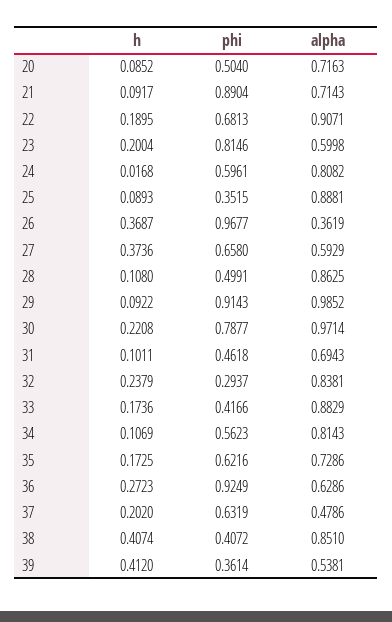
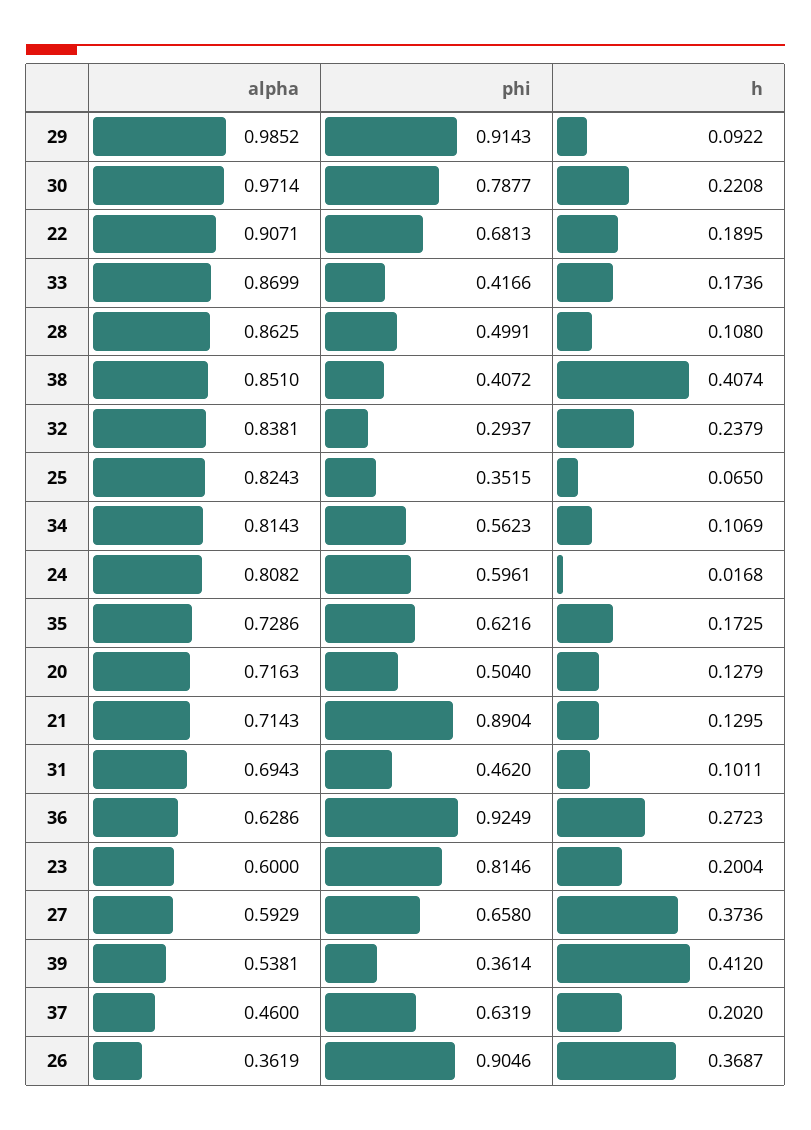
  {
    "h": {
-     "20": 0.0852,
+     "20": 0.1279,
-     "21": 0.0917,
+     "21": 0.1295,
      "22": 0.1895,
      "23": 0.2004,
      "24": 0.0168,
-     "25": 0.0893,
+     "25": 0.065,
      "26": 0.3687,
      "27": 0.3736,
      "28": 0.108,
      "29": 0.0922,
      "30": 0.2208,
      "31": 0.1011,
      "32": 0.2379,
      "33": 0.1736,
      "34": 0.1069,
      "35": 0.1725,
      "36": 0.2723,
      "37": 0.202,
      "38": 0.4074,
      "39": 0.412
    },
    "phi": {
      "20": 0.504,
      "21": 0.8904,
      "22": 0.6813,
      "23": 0.8146,
      "24": 0.5961,
      "25": 0.3515,
-     "26": 0.9677,
+     "26": 0.9046,
      "27": 0.658,
      "28": 0.4991,
      "29": 0.9143,
      "30": 0.7877,
-     "31": 0.4618,
+     "31": 0.462,
      "32": 0.2937,
      "33": 0.4166,
      "34": 0.5623,
      "35": 0.6216,
      "36": 0.9249,
      "37": 0.6319,
      "38": 0.4072,
      "39": 0.3614
    },
    "alpha": {
      "20": 0.7163,
      "21": 0.7143,
      "22": 0.9071,
-     "23": 0.5998,
+     "23": 0.6,
      "24": 0.8082,
-     "25": 0.8881,
+     "25": 0.8243,
      "26": 0.3619,
      "27": 0.5929,
      "28": 0.8625,
      "29": 0.9852,
      "30": 0.9714,
      "31": 0.6943,
      "32": 0.8381,
-     "33": 0.8829,
+     "33": 0.8699,
      "34": 0.8143,
      "35": 0.7286,
      "36": 0.6286,
-     "37": 0.4786,
+     "37": 0.46,
      "38": 0.851,
      "39": 0.5381
    }
  }

